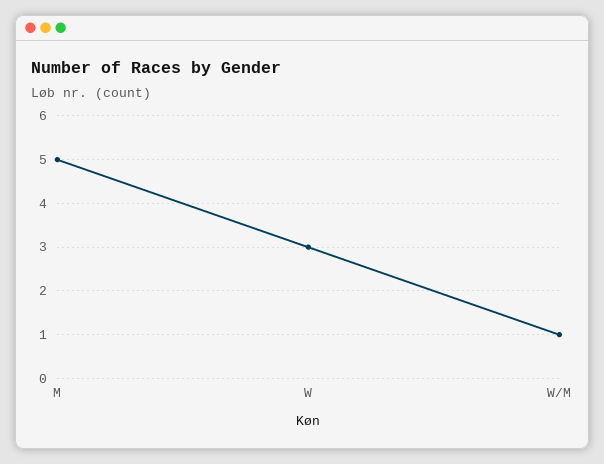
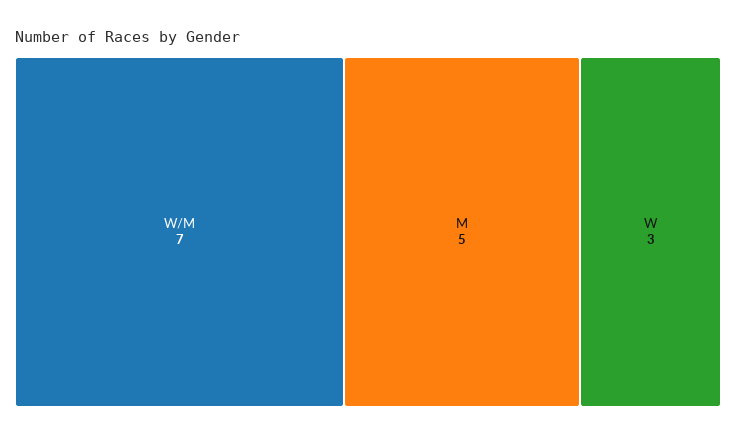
  {
    "M": 5,
    "W": 3,
-   "W/M": 1
+   "W/M": 7
  }

